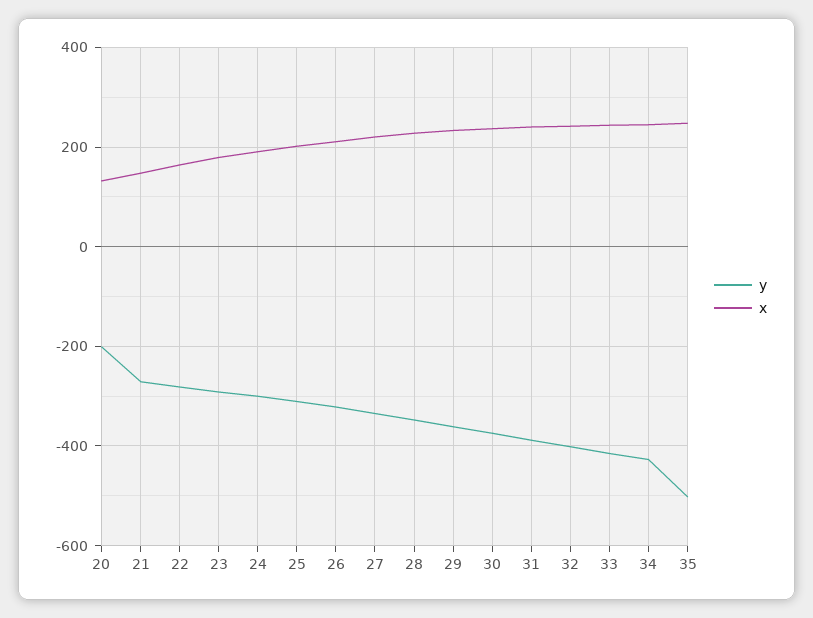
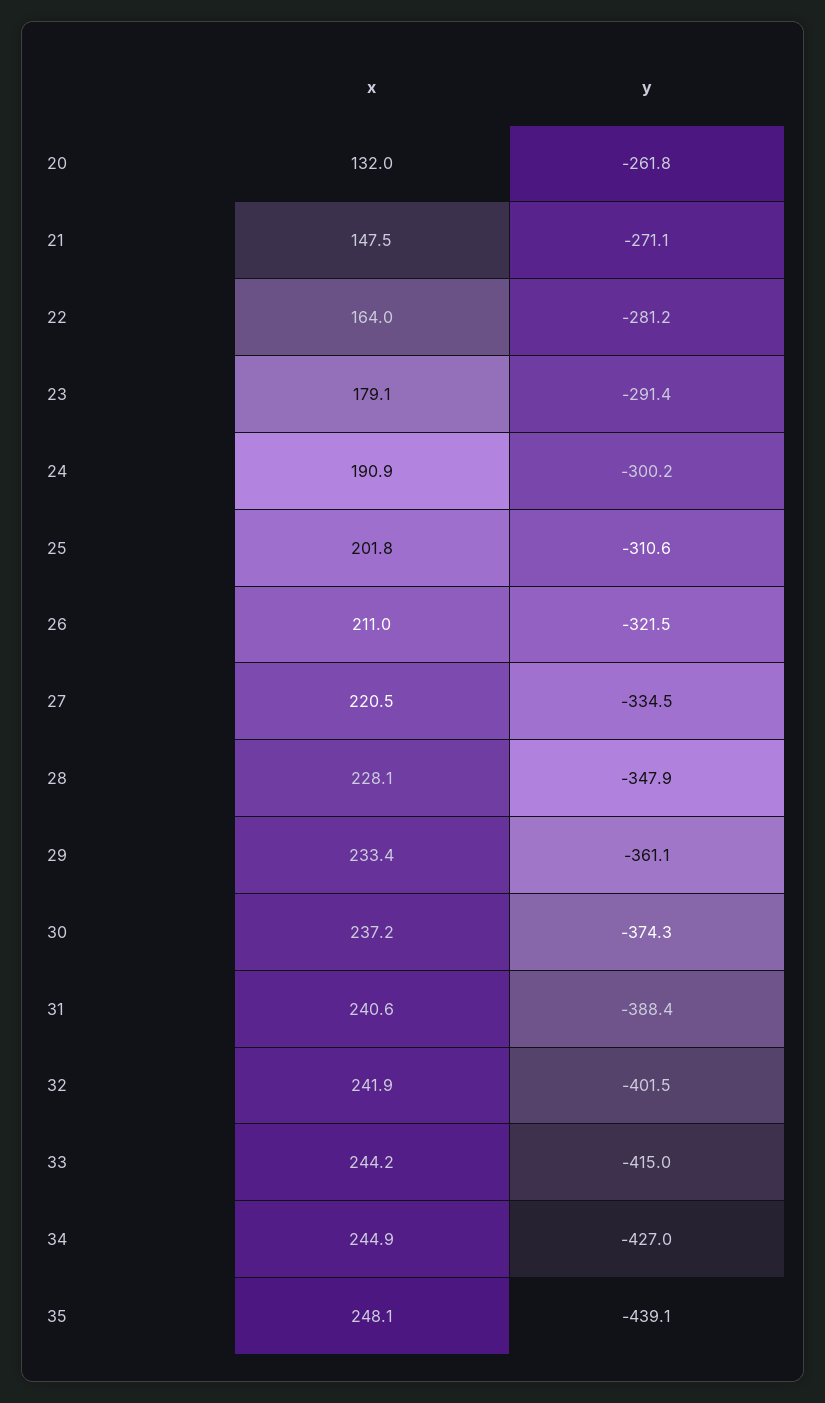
  {
    "y": {
-     "20": -200,
+     "20": -261.8,
      "21": -271.1,
      "22": -281.2,
      "23": -291.4,
      "24": -300.2,
      "25": -310.6,
      "26": -321.5,
      "27": -334.5,
      "28": -347.9,
      "29": -361.1,
      "30": -374.3,
      "31": -388.4,
      "32": -401.5,
      "33": -415,
      "34": -427,
-     "35": -500
+     "35": -439.1
    },
    "x": {
      "20": 132,
      "21": 147.5,
      "22": 164,
      "23": 179.1,
      "24": 190.9,
      "25": 201.8,
      "26": 211,
      "27": 220.5,
      "28": 228.1,
      "29": 233.4,
      "30": 237.2,
      "31": 240.6,
      "32": 241.9,
      "33": 244.2,
      "34": 244.9,
      "35": 248.1
    }
  }

